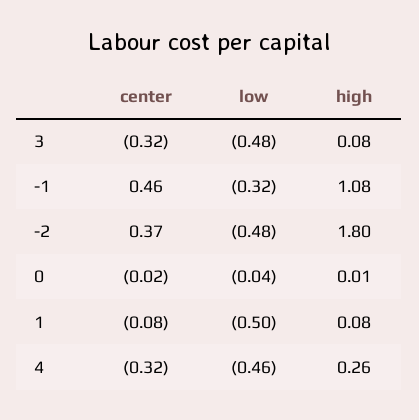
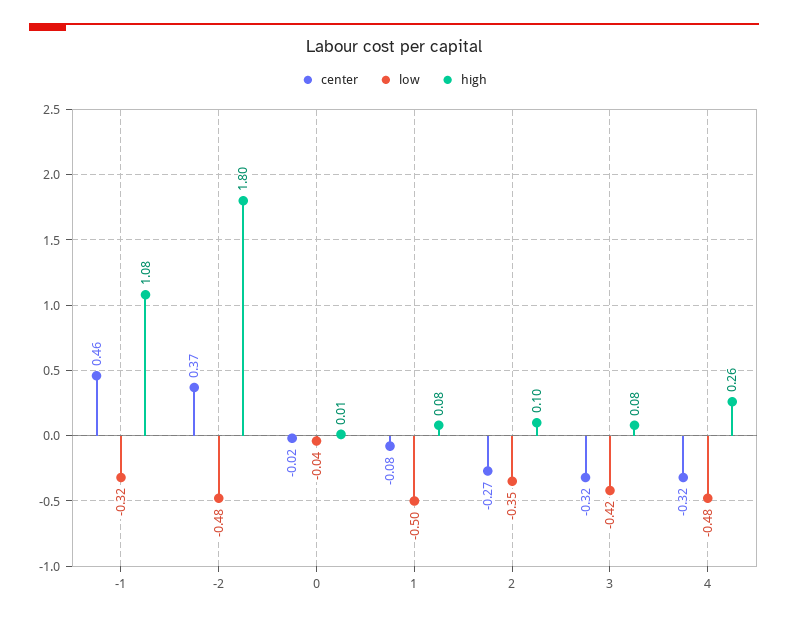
  {
    "center": {
      "3": -0.32,
      "-1": 0.46,
      "-2": 0.37,
      "0": -0.02,
      "1": -0.08,
-     "4": -0.32
+     "4": -0.32,
+     "2": -0.27
    },
    "low": {
-     "3": -0.48,
+     "3": -0.42,
      "-1": -0.32,
      "-2": -0.48,
      "0": -0.04,
      "1": -0.5,
-     "4": -0.46
+     "4": -0.48,
+     "2": -0.35
    },
    "high": {
      "3": 0.08,
      "-1": 1.08,
      "-2": 1.8,
      "0": 0.01,
      "1": 0.08,
-     "4": 0.26
+     "4": 0.26,
+     "2": 0.1
    }
  }

